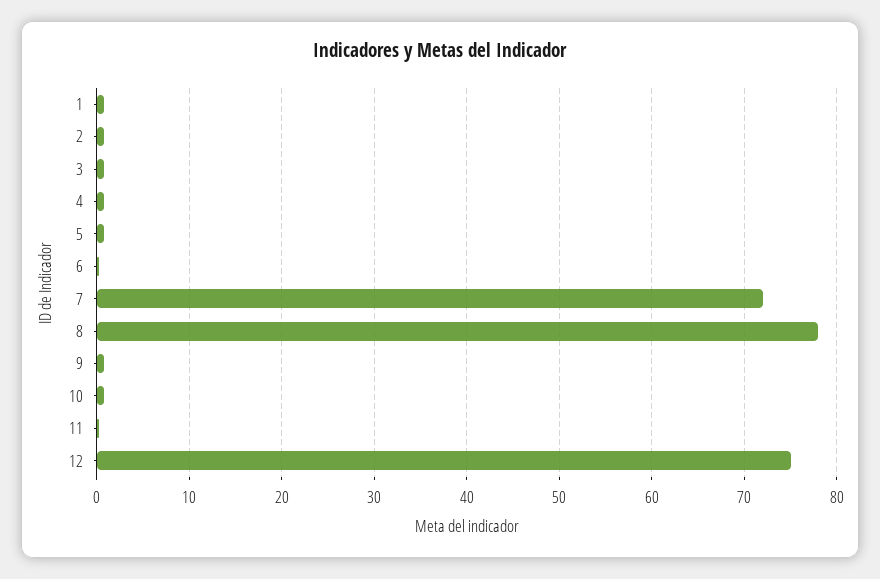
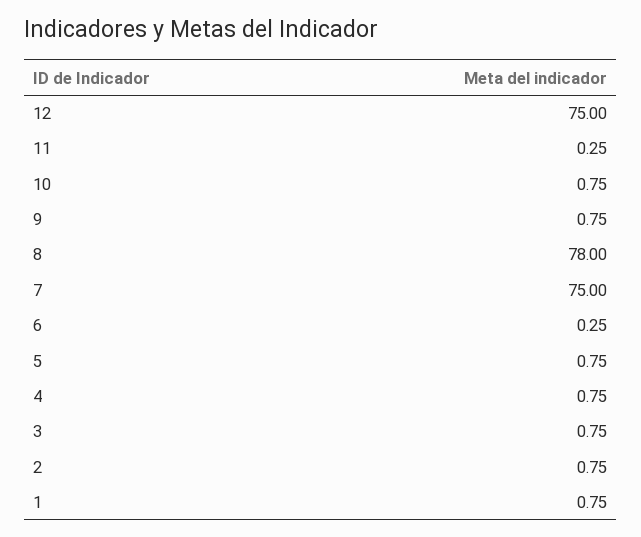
  {
    "1": 0.75,
    "2": 0.75,
    "3": 0.75,
    "4": 0.75,
    "5": 0.75,
    "6": 0.25,
-   "7": 72,
+   "7": 75,
    "8": 78,
    "9": 0.75,
    "10": 0.75,
    "11": 0.25,
    "12": 75
  }

